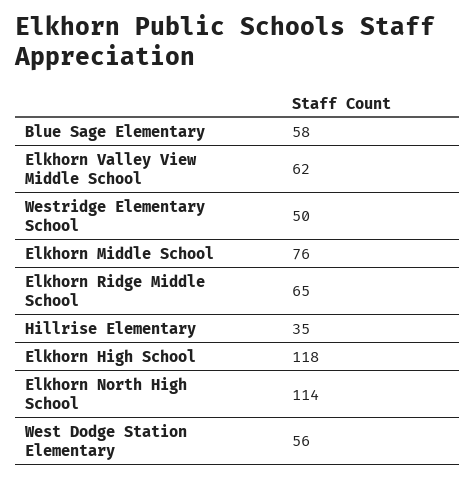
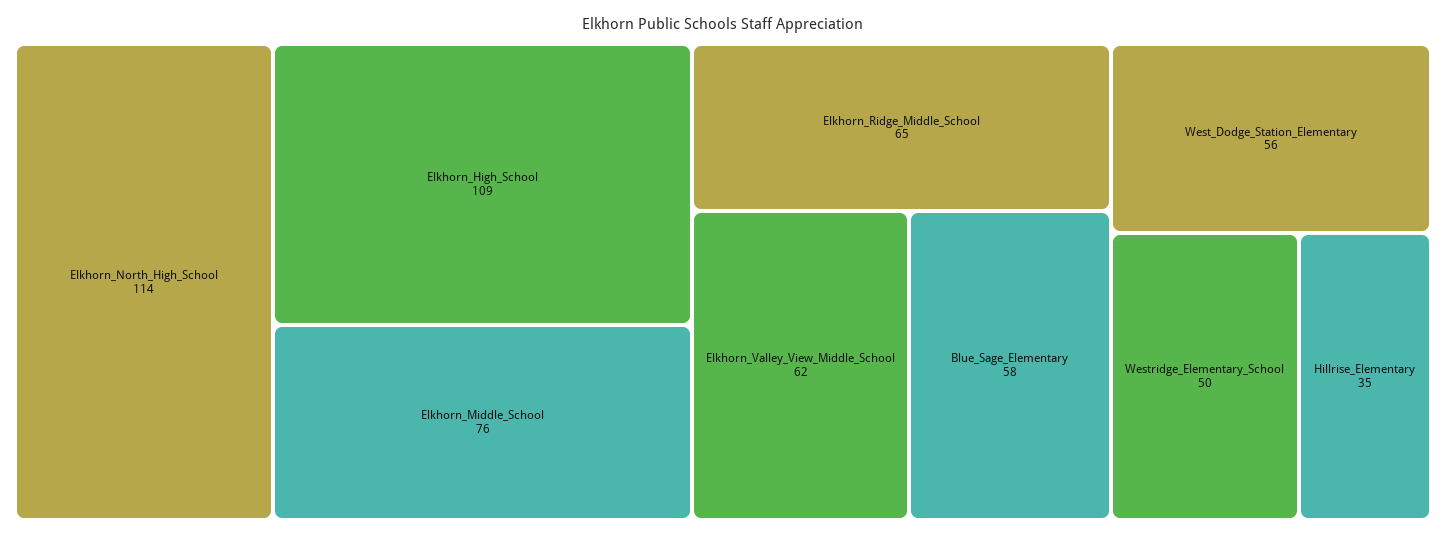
  {
    "Blue Sage Elementary": 58,
    "Elkhorn Valley View Middle School": 62,
    "Westridge Elementary School": 50,
    "Elkhorn Middle School": 76,
    "Elkhorn Ridge Middle School": 65,
    "Hillrise Elementary": 35,
-   "Elkhorn High School": 118,
+   "Elkhorn High School": 109,
    "Elkhorn North High School": 114,
    "West Dodge Station Elementary": 56
  }

